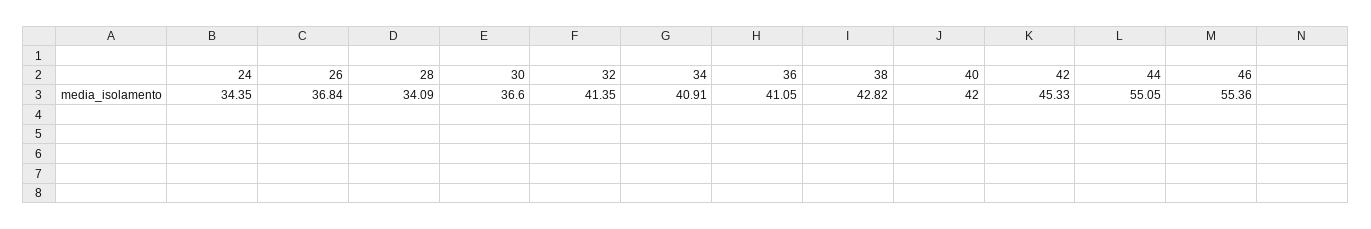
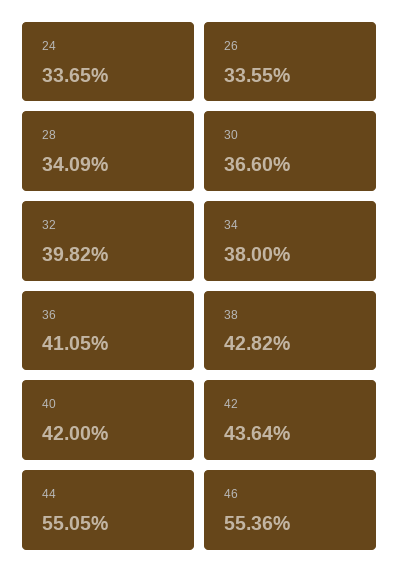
  {
-   "24": 34.35,
+   "24": 33.65,
-   "26": 36.84,
+   "26": 33.55,
    "28": 34.09,
    "30": 36.6,
-   "32": 41.35,
+   "32": 39.82,
-   "34": 40.91,
+   "34": 38,
    "36": 41.05,
    "38": 42.82,
    "40": 42,
-   "42": 45.33,
+   "42": 43.64,
    "44": 55.05,
    "46": 55.36
  }

